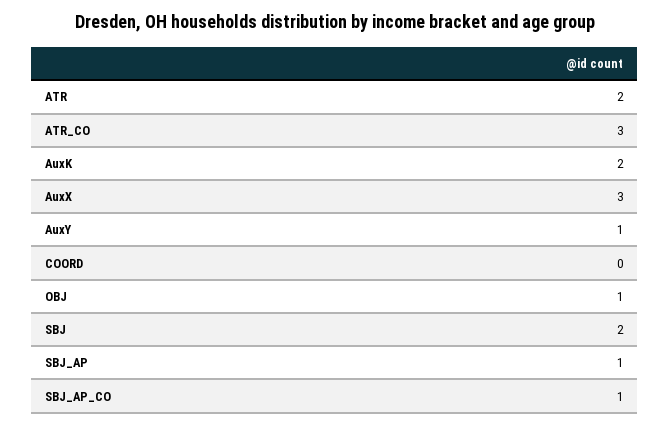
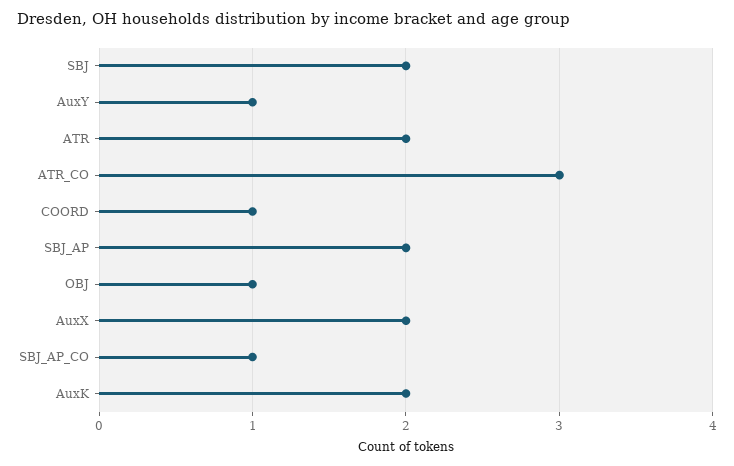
  {
    "ATR": 2,
    "ATR_CO": 3,
    "AuxK": 2,
-   "AuxX": 3,
+   "AuxX": 2,
    "AuxY": 1,
-   "COORD": 0,
+   "COORD": 1,
    "OBJ": 1,
    "SBJ": 2,
-   "SBJ_AP": 1,
+   "SBJ_AP": 2,
    "SBJ_AP_CO": 1
  }

